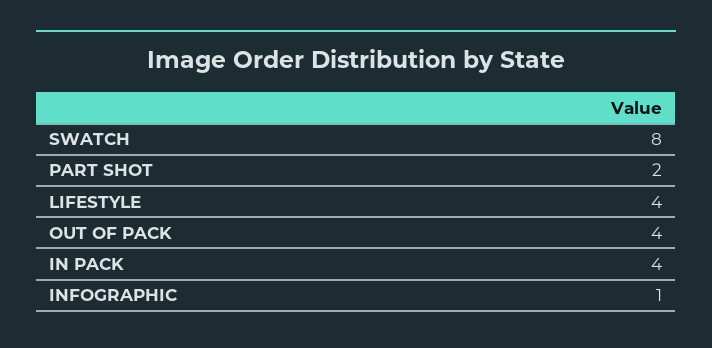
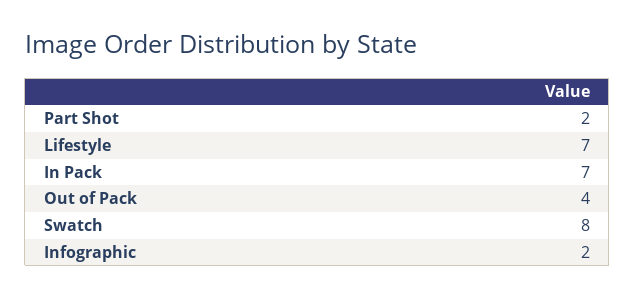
  {
    "SWATCH": 8,
    "PART SHOT": 2,
-   "LIFESTYLE": 4,
+   "LIFESTYLE": 7,
    "OUT OF PACK": 4,
-   "IN PACK": 4,
+   "IN PACK": 7,
-   "INFOGRAPHIC": 1
+   "INFOGRAPHIC": 2
  }

